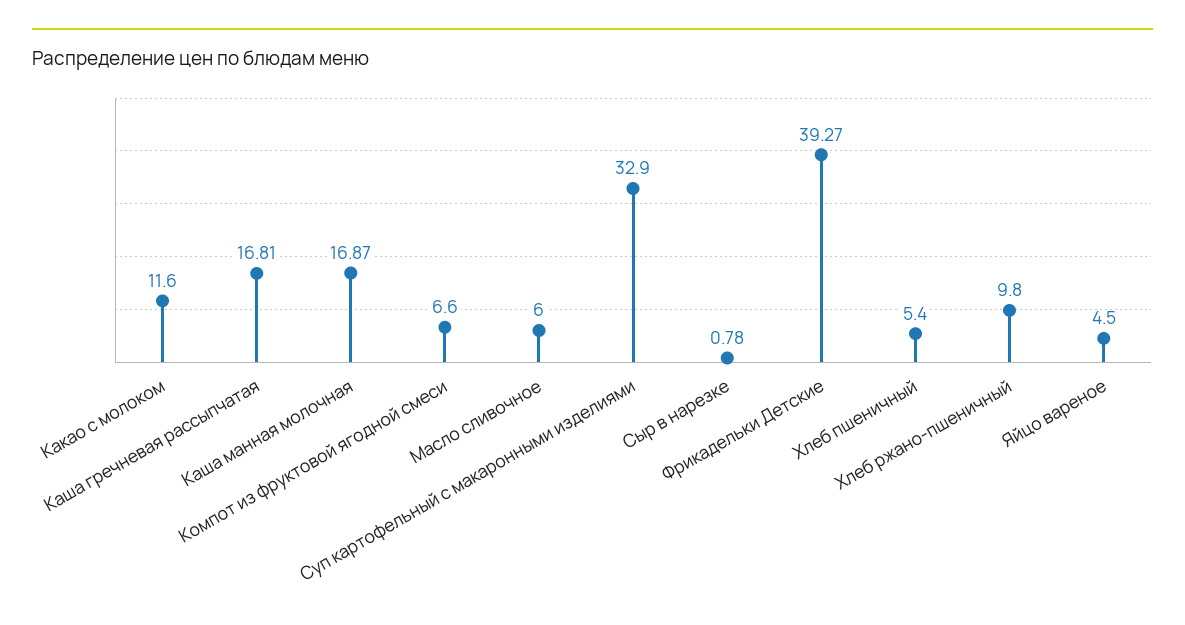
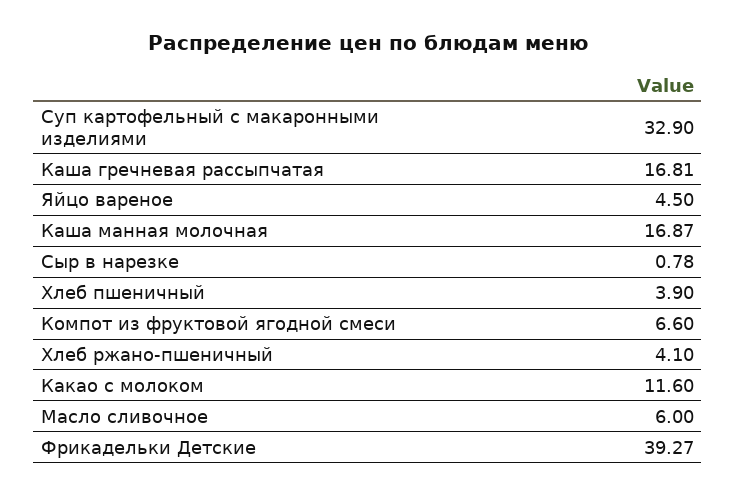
  {
    "Какао с молоком": 11.6,
    "Каша гречневая рассыпчатая": 16.81,
    "Каша манная молочная": 16.87,
    "Компот из фруктовой ягодной смеси": 6.6,
    "Масло сливочное": 6,
    "Суп картофельный с макаронными изделиями": 32.9,
    "Сыр в нарезке": 0.78,
    "Фрикадельки Детские": 39.27,
-   "Хлеб пшеничный": 5.4,
+   "Хлеб пшеничный": 3.9,
-   "Хлеб ржано-пшеничный": 9.8,
+   "Хлеб ржано-пшеничный": 4.1,
    "Яйцо вареное": 4.5
  }

